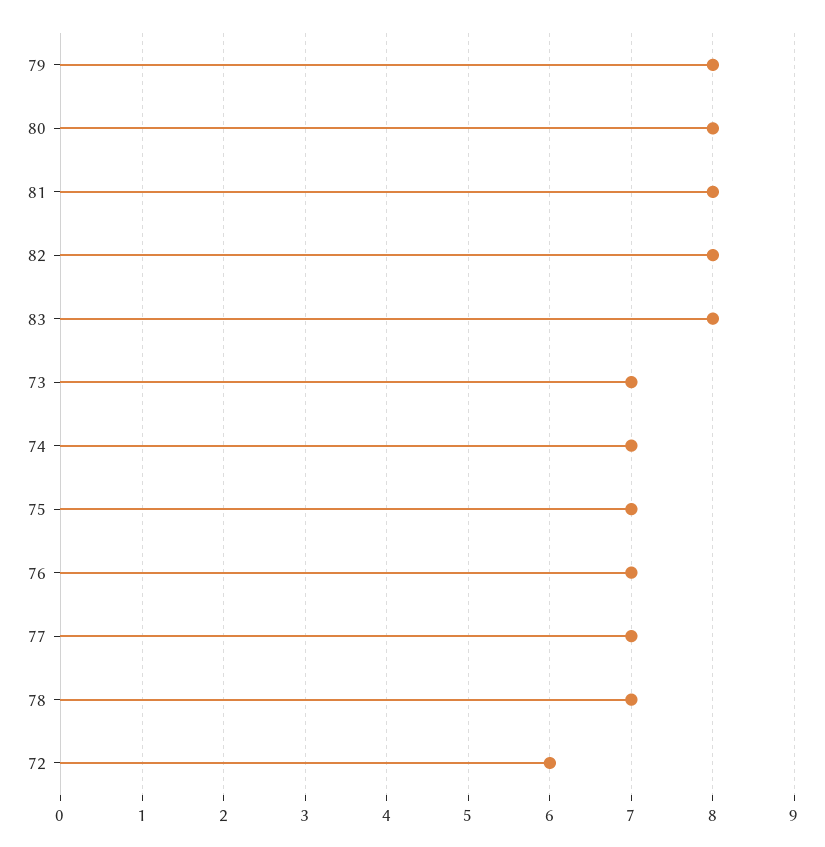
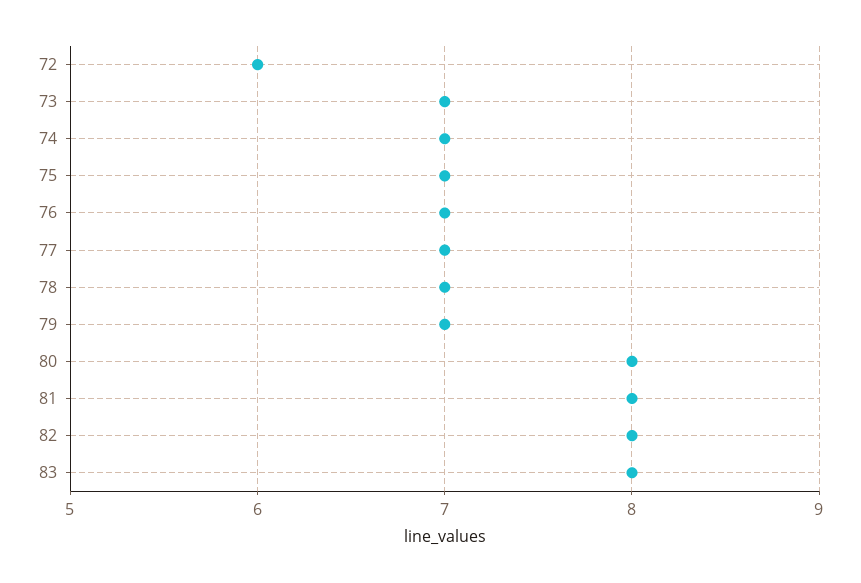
  {
-   "79": 8,
+   "79": 7,
    "80": 8,
    "81": 8,
    "82": 8,
    "83": 8,
    "73": 7,
    "74": 7,
    "75": 7,
    "76": 7,
    "77": 7,
    "78": 7,
    "72": 6
  }

